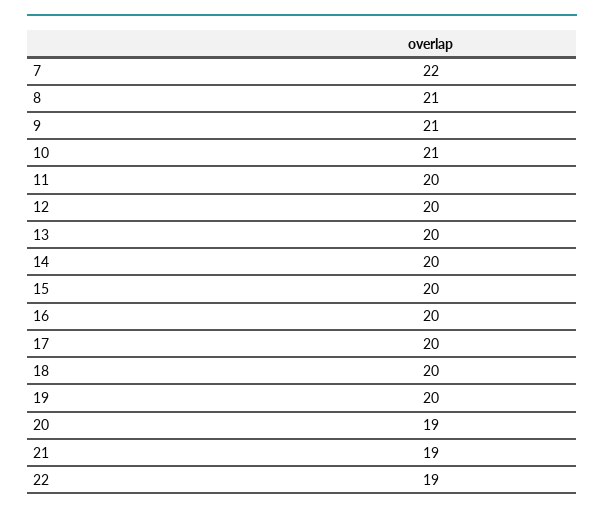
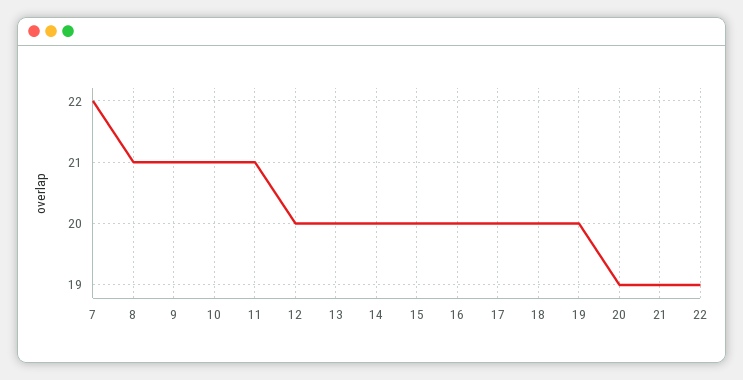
  {
    "7": 22,
    "8": 21,
    "9": 21,
    "10": 21,
-   "11": 20,
+   "11": 21,
    "12": 20,
    "13": 20,
    "14": 20,
    "15": 20,
    "16": 20,
    "17": 20,
    "18": 20,
    "19": 20,
    "20": 19,
    "21": 19,
    "22": 19
  }

